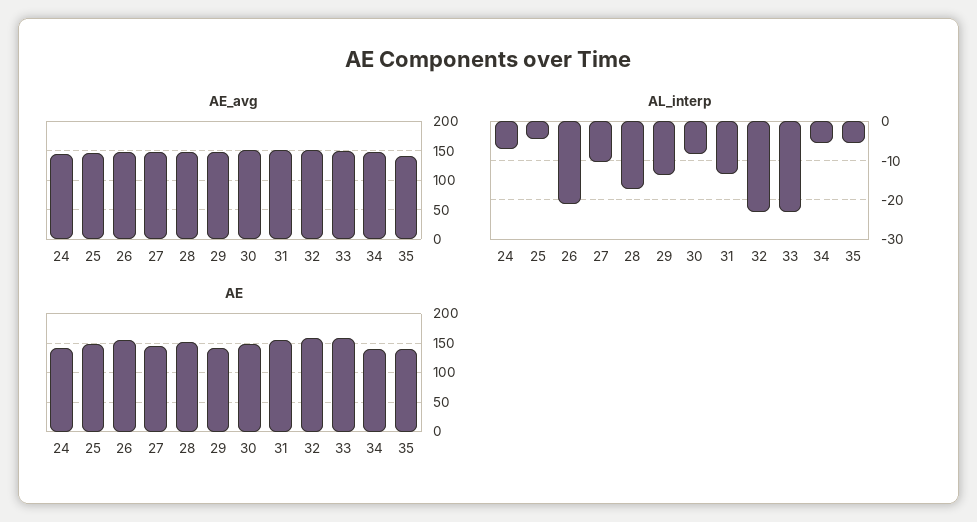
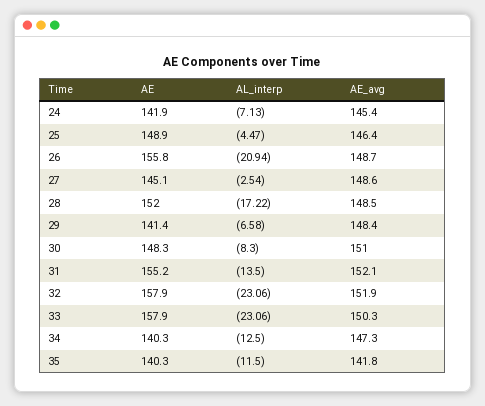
  {
    "AE_avg": {
      "24": 145.4,
      "25": 146.4,
      "26": 148.7,
      "27": 148.6,
      "28": 148.5,
      "29": 148.4,
      "30": 151,
      "31": 152.1,
      "32": 151.9,
      "33": 150.3,
      "34": 147.3,
      "35": 141.8
    },
    "AL_interp": {
      "24": -7.13,
      "25": -4.47,
      "26": -20.94,
-     "27": -10,
+     "27": -2.54,
      "28": -17.22,
-     "29": -14,
+     "29": -6.58,
      "30": -8.3,
      "31": -13.5,
      "32": -23.06,
      "33": -23.06,
-     "34": -6,
+     "34": -12.5,
-     "35": -6
+     "35": -11.5
    },
    "AE": {
      "24": 141.9,
      "25": 148.9,
      "26": 155.8,
      "27": 145.1,
      "28": 152,
      "29": 141.4,
      "30": 148.3,
      "31": 155.2,
      "32": 157.9,
      "33": 157.9,
      "34": 140.3,
      "35": 140.3
    }
  }

